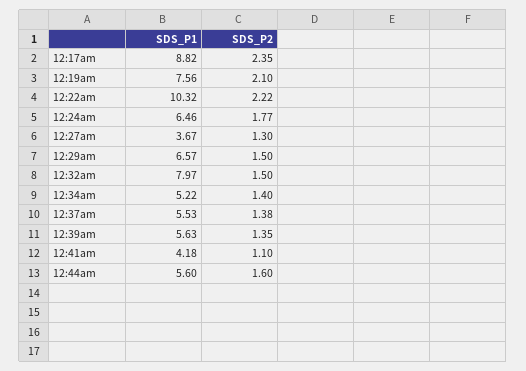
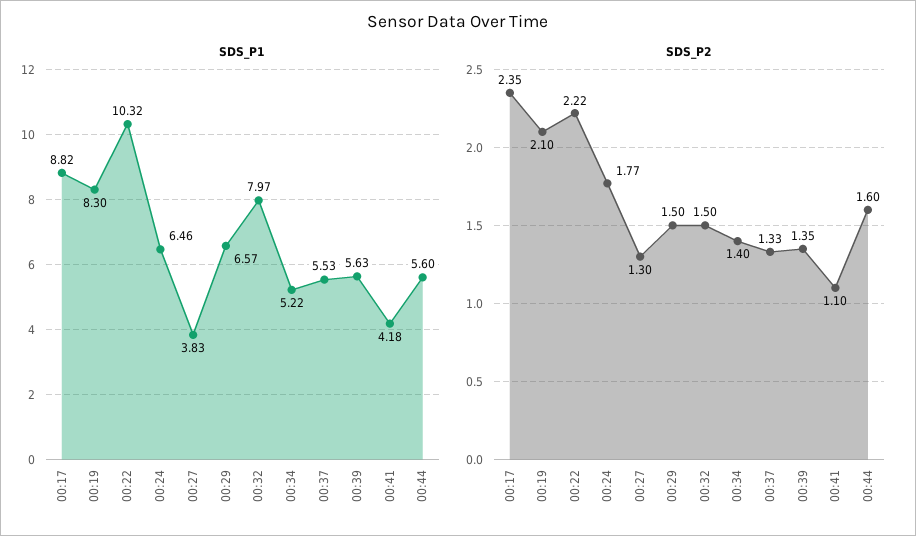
  {
    "SDS_P1": {
      "12:17am": 8.82,
-     "12:19am": 7.56,
+     "12:19am": 8.3,
      "12:22am": 10.32,
      "12:24am": 6.46,
-     "12:27am": 3.67,
+     "12:27am": 3.83,
      "12:29am": 6.57,
      "12:32am": 7.97,
      "12:34am": 5.22,
      "12:37am": 5.53,
      "12:39am": 5.63,
      "12:41am": 4.18,
      "12:44am": 5.6
    },
    "SDS_P2": {
      "12:17am": 2.35,
      "12:19am": 2.1,
      "12:22am": 2.22,
      "12:24am": 1.77,
      "12:27am": 1.3,
      "12:29am": 1.5,
      "12:32am": 1.5,
      "12:34am": 1.4,
-     "12:37am": 1.38,
+     "12:37am": 1.33,
      "12:39am": 1.35,
      "12:41am": 1.1,
      "12:44am": 1.6
    }
  }

